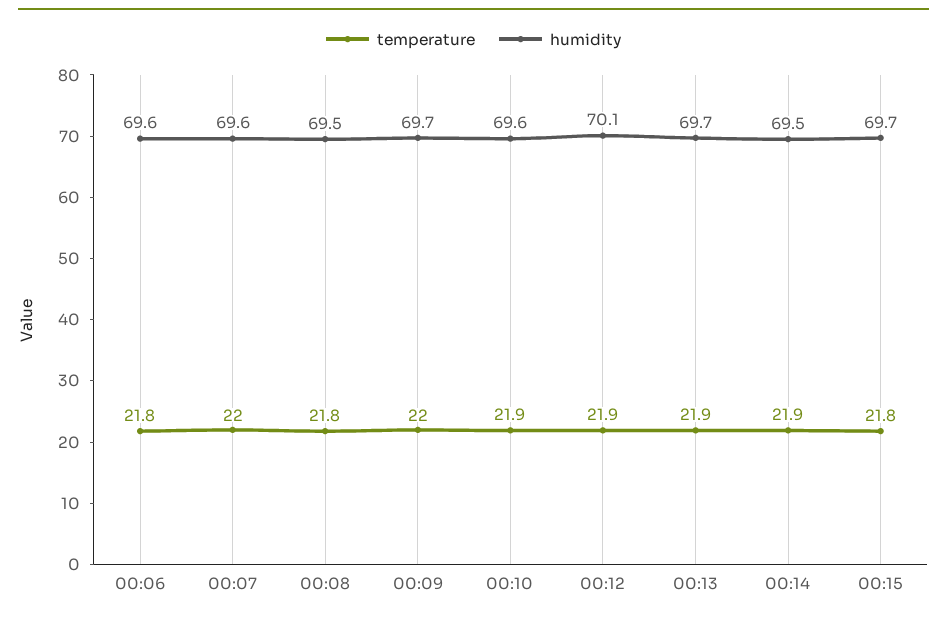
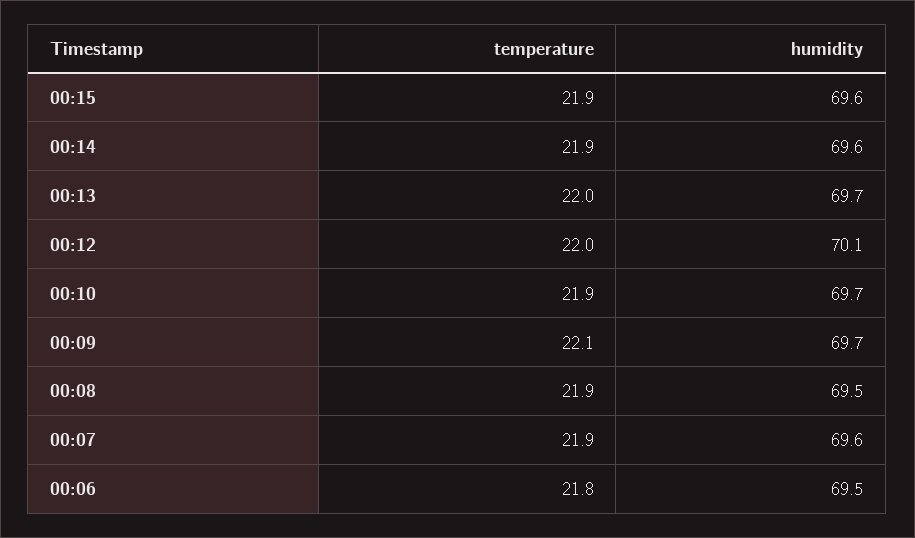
  {
    "temperature": {
      "00:06": 21.8,
-     "00:07": 22,
+     "00:07": 21.9,
-     "00:08": 21.8,
+     "00:08": 21.9,
-     "00:09": 22,
+     "00:09": 22.1,
      "00:10": 21.9,
-     "00:12": 21.9,
+     "00:12": 22,
-     "00:13": 21.9,
+     "00:13": 22,
      "00:14": 21.9,
-     "00:15": 21.8
+     "00:15": 21.9
    },
    "humidity": {
-     "00:06": 69.6,
+     "00:06": 69.5,
      "00:07": 69.6,
      "00:08": 69.5,
      "00:09": 69.7,
-     "00:10": 69.6,
+     "00:10": 69.7,
      "00:12": 70.1,
      "00:13": 69.7,
-     "00:14": 69.5,
+     "00:14": 69.6,
-     "00:15": 69.7
+     "00:15": 69.6
    }
  }

